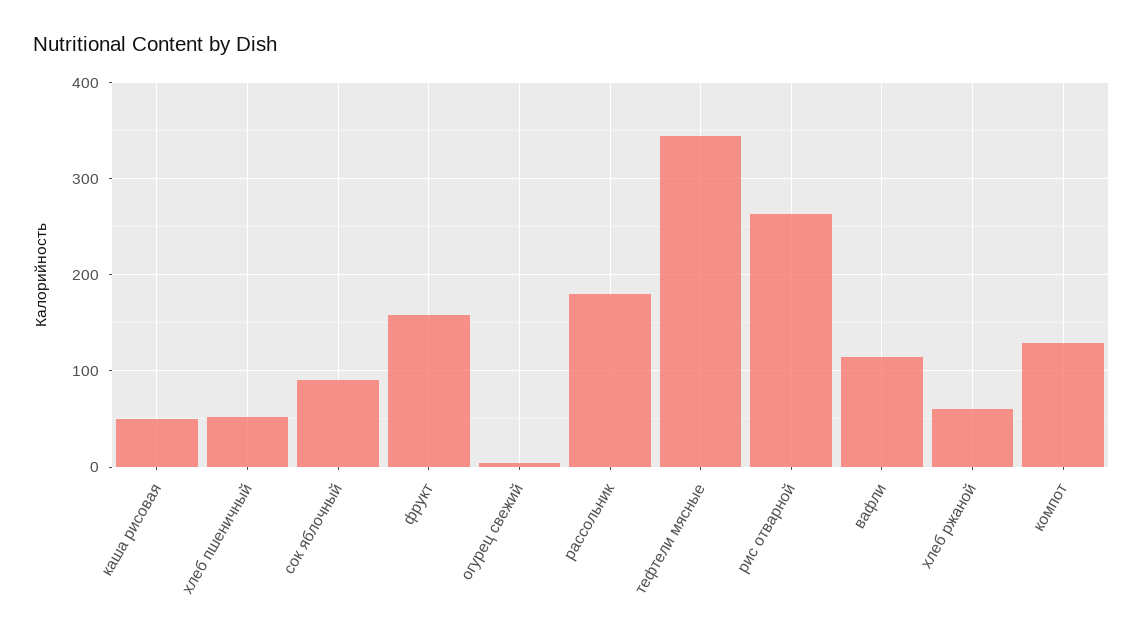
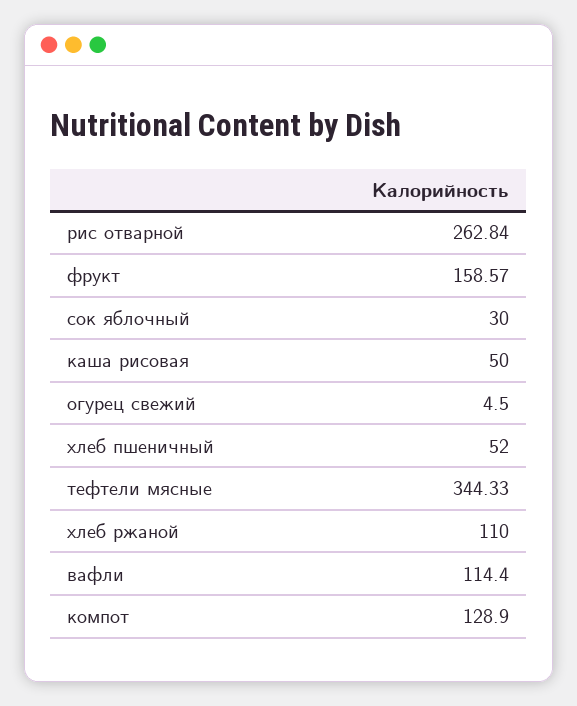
  {
    "каша рисовая": 50,
    "хлеб пшеничный": 52,
-   "сок яблочный": 90,
+   "сок яблочный": 30,
    "фрукт": 158.57,
    "огурец свежий": 4.5,
-   "рассольник": 180,
    "тефтели мясные": 344.33,
    "рис отварной": 262.84,
    "вафли": 114.4,
-   "хлеб ржаной": 60,
+   "хлеб ржаной": 110,
    "компот": 128.9
  }

